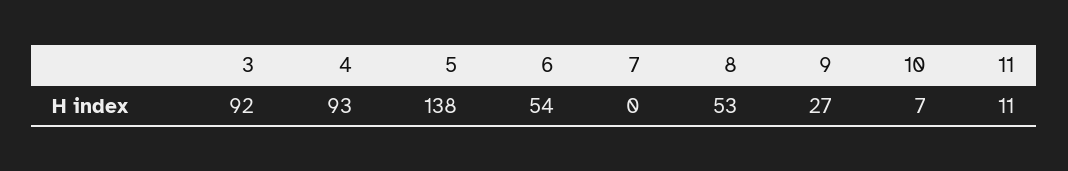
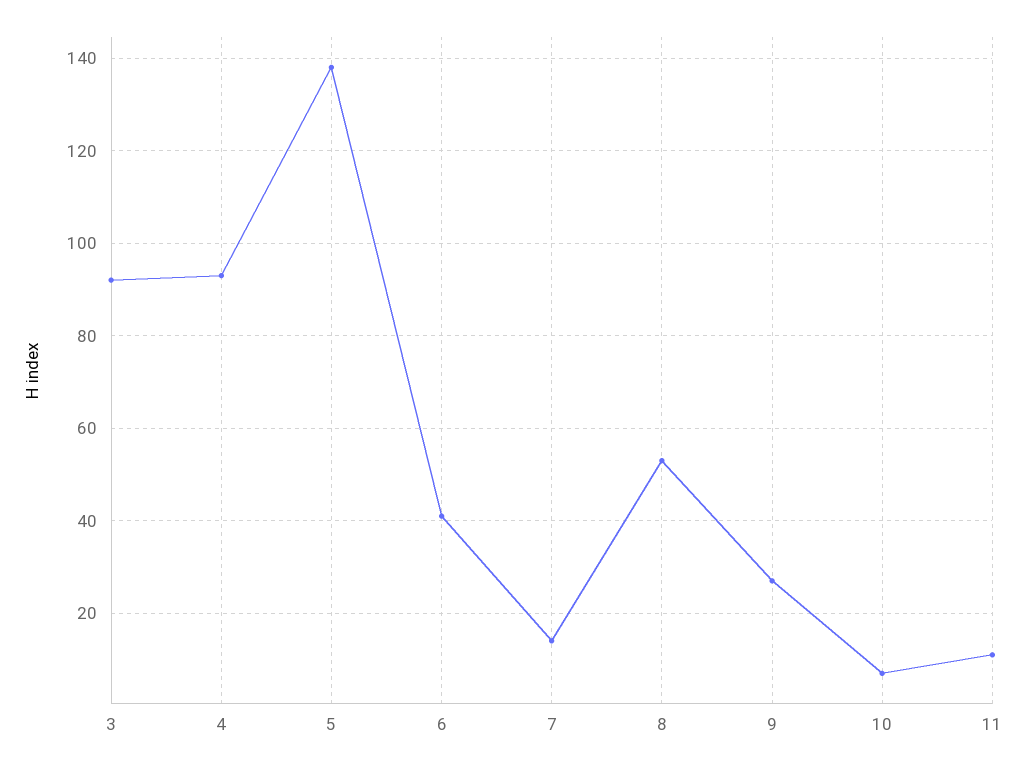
  {
    "3": 92,
    "4": 93,
    "5": 138,
-   "6": 54,
+   "6": 40,
-   "7": 0,
+   "7": 15,
    "8": 53,
    "9": 27,
    "10": 7,
    "11": 11
  }

